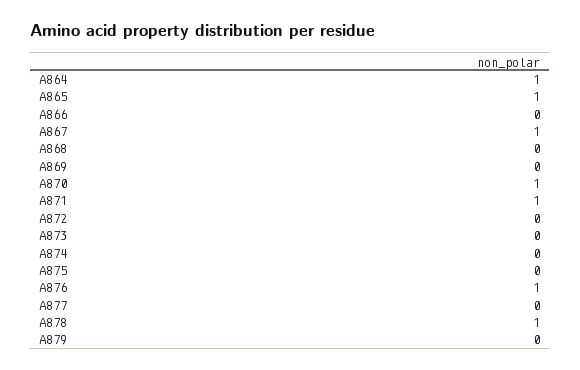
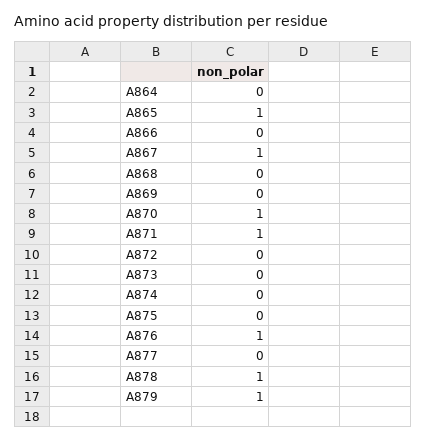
  {
-   "A864": 1,
+   "A864": 0,
    "A865": 1,
    "A866": 0,
    "A867": 1,
    "A868": 0,
    "A869": 0,
    "A870": 1,
    "A871": 1,
    "A872": 0,
    "A873": 0,
    "A874": 0,
    "A875": 0,
    "A876": 1,
    "A877": 0,
    "A878": 1,
-   "A879": 0
+   "A879": 1
  }

